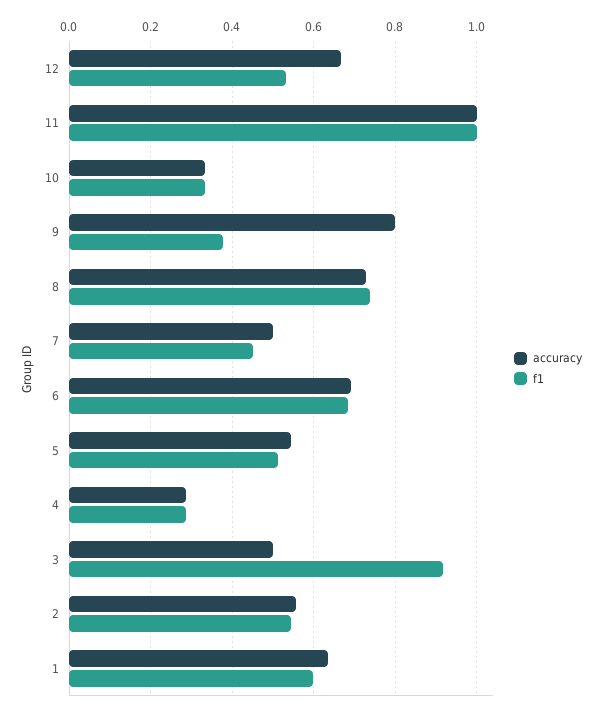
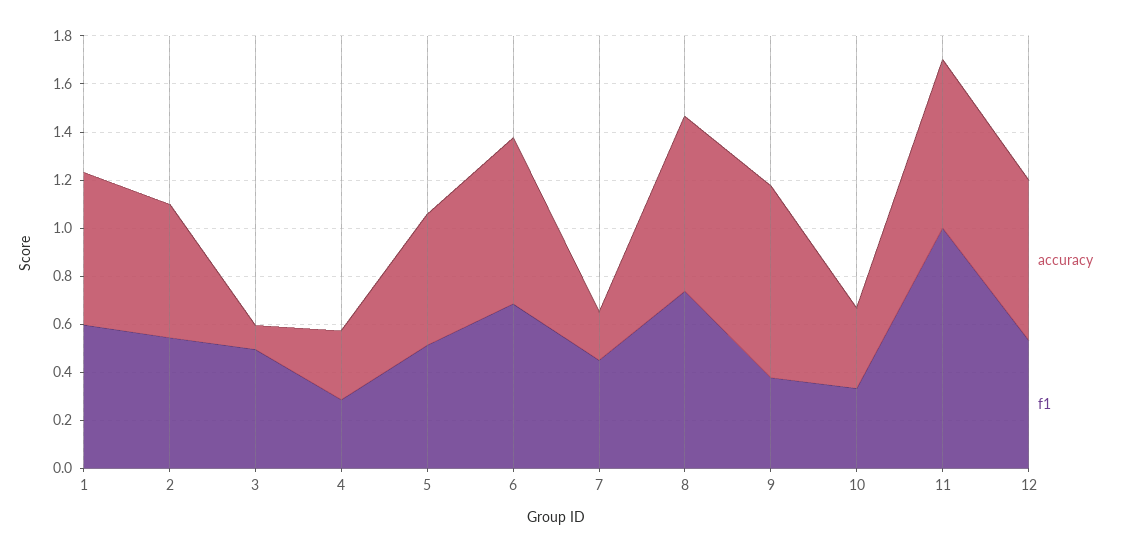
  {
    "accuracy": {
      "12": 0.66,
-     "11": 1,
+     "11": 0.7,
      "10": 0.34,
      "9": 0.8,
      "8": 0.72,
-     "7": 0.5,
+     "7": 0.2,
      "6": 0.7,
      "5": 0.54,
      "4": 0.28,
-     "3": 0.5,
+     "3": 0.1,
      "2": 0.56,
      "1": 0.64
    },
    "f1": {
      "12": 0.54,
      "11": 1,
      "10": 0.34,
      "9": 0.38,
      "8": 0.74,
      "7": 0.46,
      "6": 0.68,
      "5": 0.52,
      "4": 0.28,
-     "3": 0.92,
+     "3": 0.5,
      "2": 0.54,
      "1": 0.6
    }
  }

